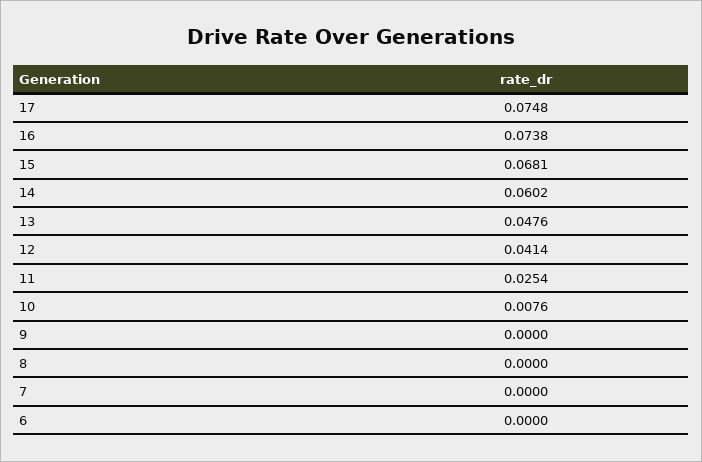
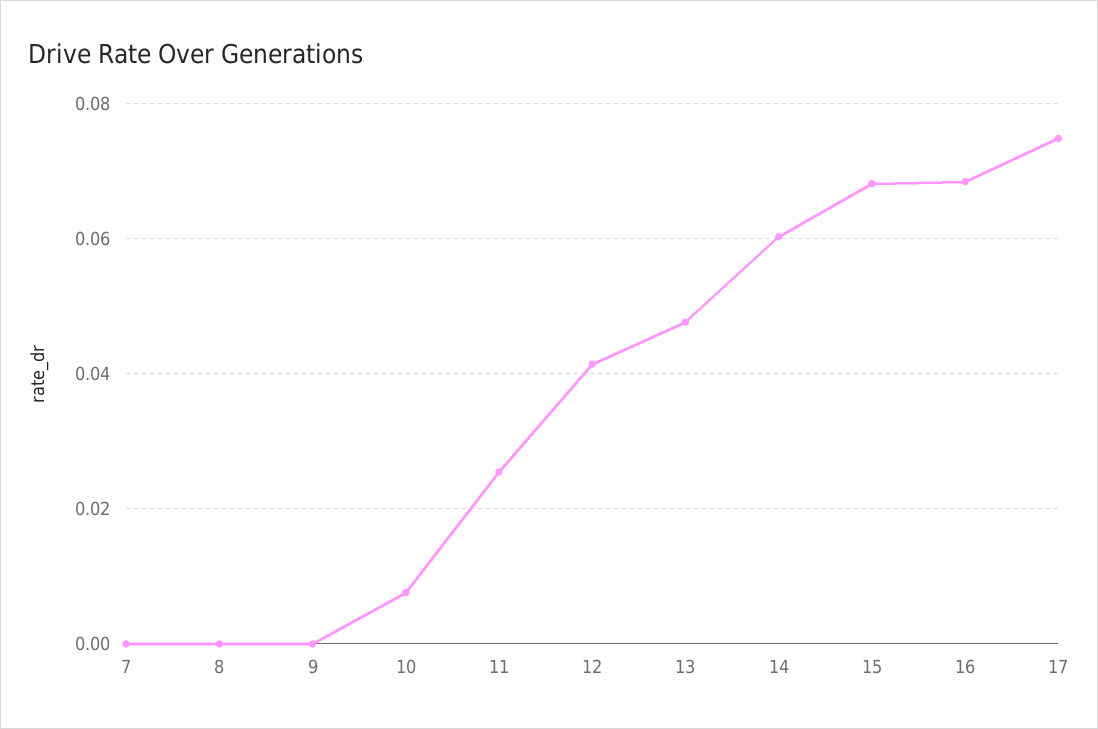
  {
    "17": 0.0748,
-   "16": 0.0738,
+   "16": 0.068,
    "15": 0.0681,
    "14": 0.0602,
    "13": 0.0476,
    "12": 0.0414,
    "11": 0.0254,
    "10": 0.0076,
    "9": 0,
    "8": 0,
-   "7": 0,
+   "7": 0
-   "6": 0
  }

